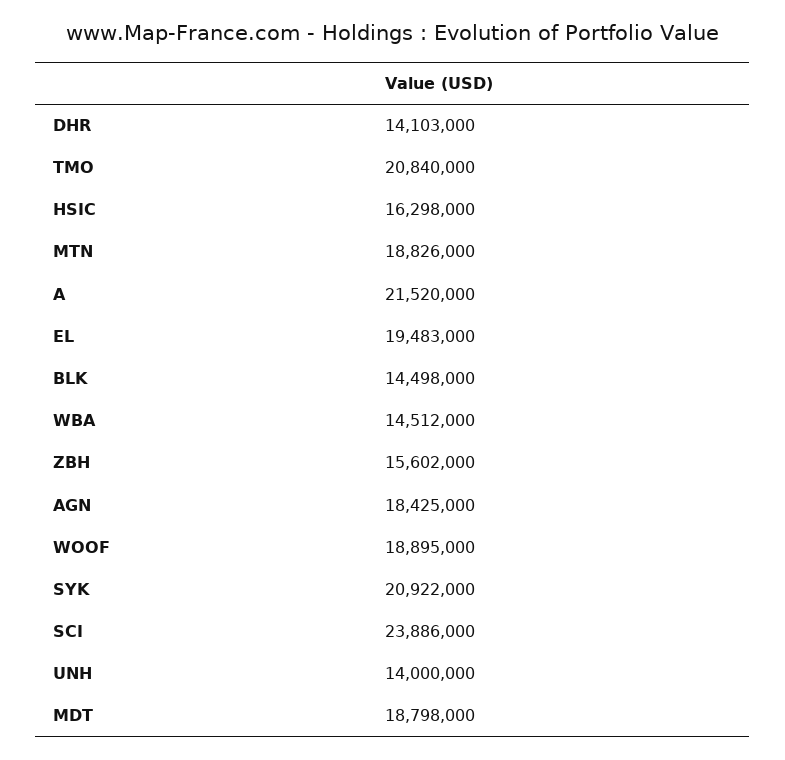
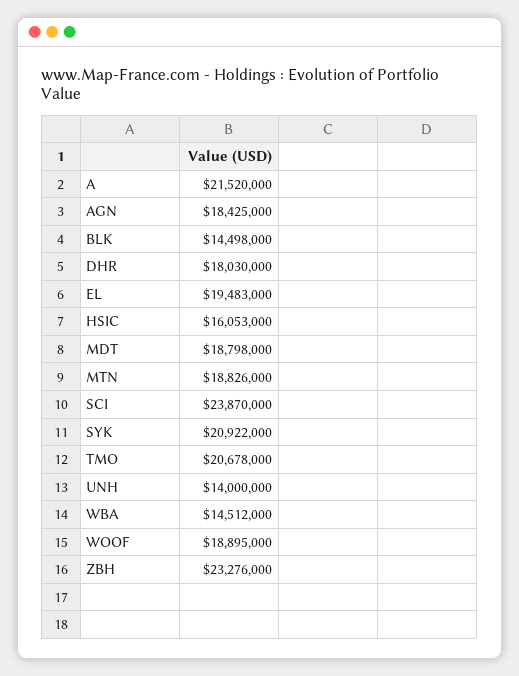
  {
-   "DHR": 14103000,
+   "DHR": 18030000,
-   "TMO": 20840000,
+   "TMO": 20678000,
-   "HSIC": 16298000,
+   "HSIC": 16053000,
    "MTN": 18826000,
    "A": 21520000,
    "EL": 19483000,
    "BLK": 14498000,
    "WBA": 14512000,
-   "ZBH": 15602000,
+   "ZBH": 23276000,
    "AGN": 18425000,
    "WOOF": 18895000,
    "SYK": 20922000,
-   "SCI": 23886000,
+   "SCI": 23870000,
    "UNH": 14000000,
    "MDT": 18798000
  }

